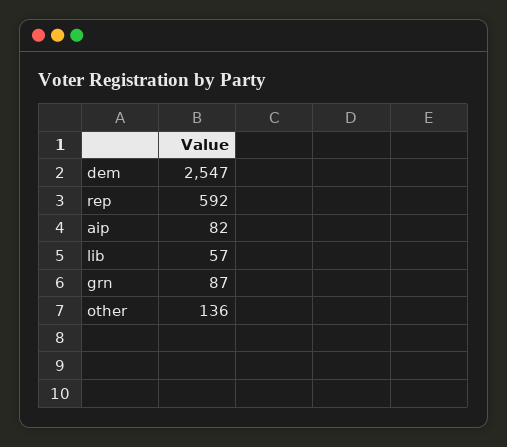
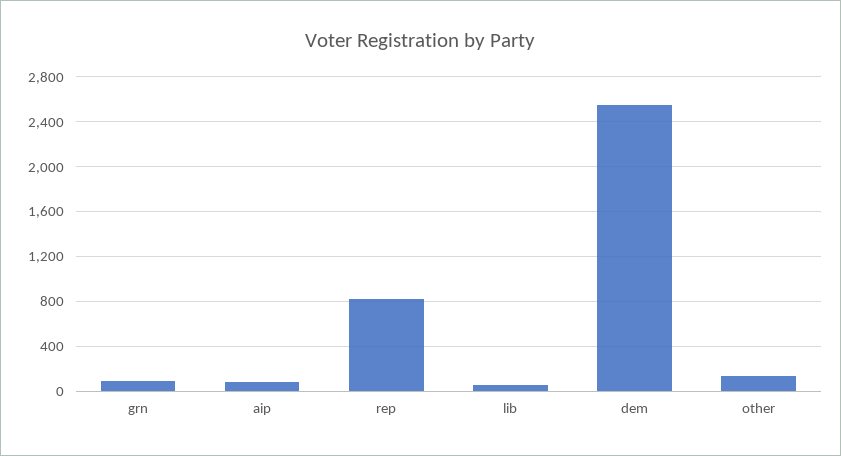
  {
    "dem": 2547,
-   "rep": 592,
+   "rep": 800,
    "aip": 82,
    "lib": 57,
    "grn": 87,
    "other": 136
  }

